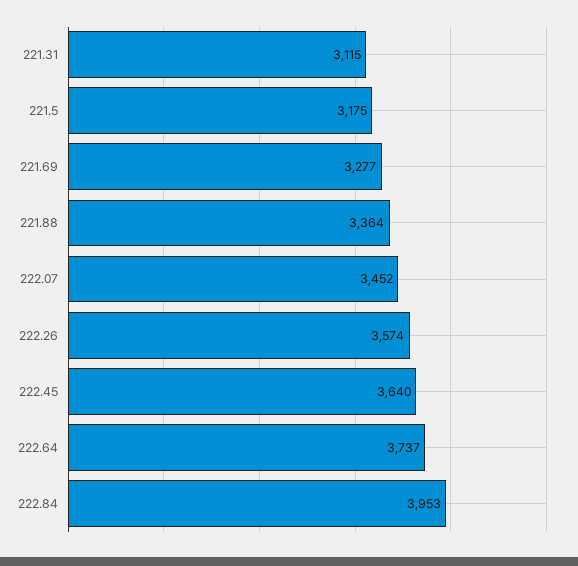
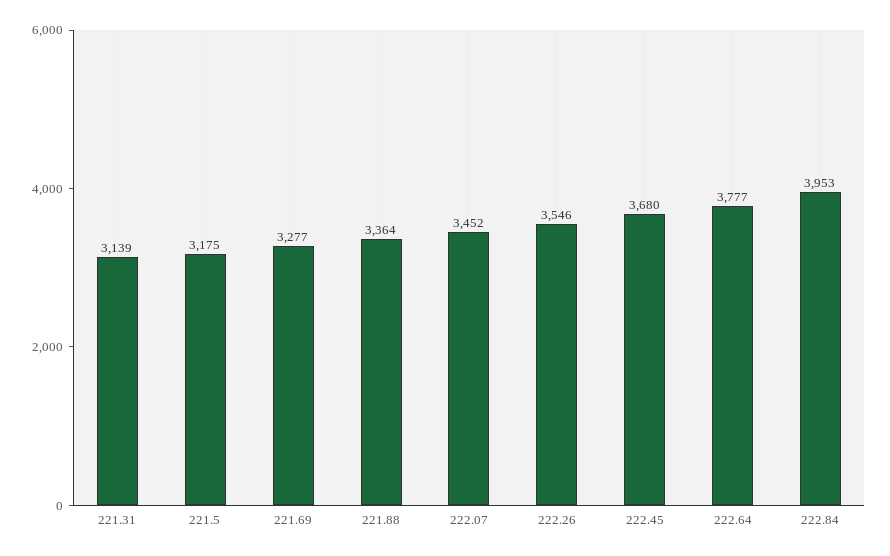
  {
-   "221.31": 3115,
+   "221.31": 3139,
    "221.5": 3175,
    "221.69": 3277,
    "221.88": 3364,
    "222.07": 3452,
-   "222.26": 3574,
+   "222.26": 3546,
-   "222.45": 3640,
+   "222.45": 3680,
-   "222.64": 3737,
+   "222.64": 3777,
    "222.84": 3953
  }

